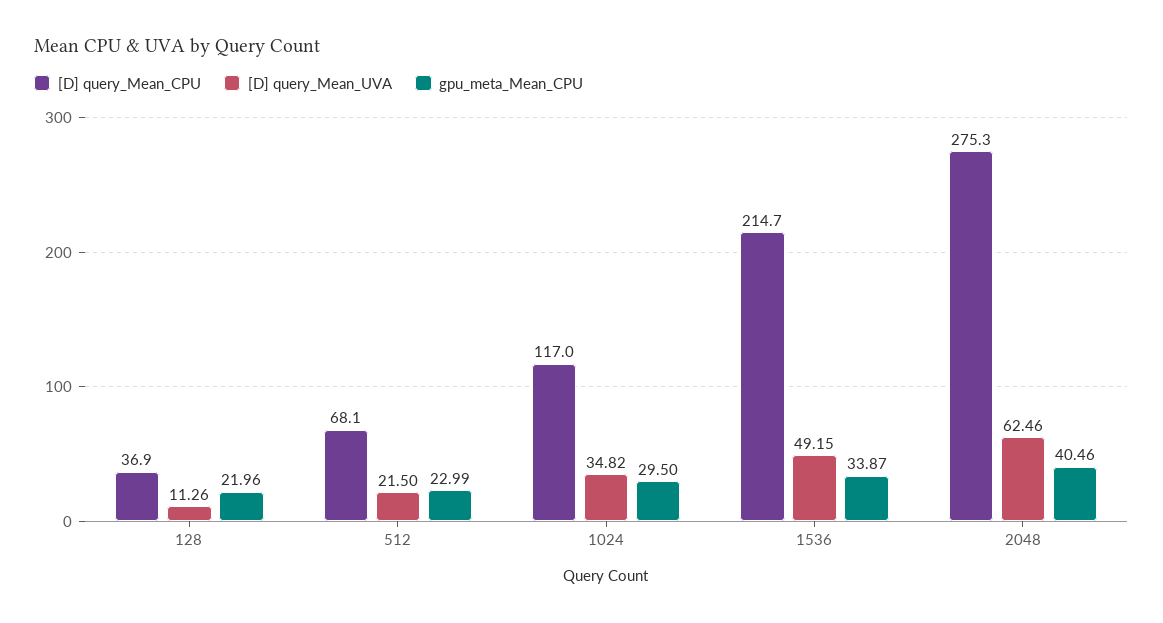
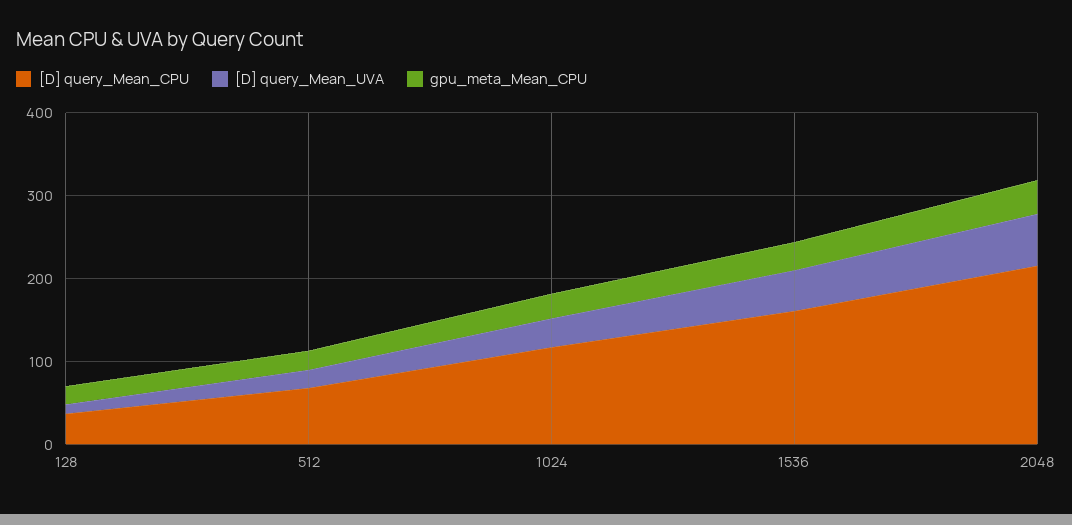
  {
    "[D] query_Mean_CPU": {
      "128": 36.9,
      "512": 68.1,
      "1024": 117,
-     "1536": 214.7,
+     "1536": 160,
-     "2048": 275.3
+     "2048": 220
    },
    "[D] query_Mean_UVA": {
      "128": 11.26,
      "512": 21.5,
      "1024": 34.82,
      "1536": 49.15,
      "2048": 62.46
    },
    "gpu_meta_Mean_CPU": {
      "128": 21.96,
      "512": 22.99,
      "1024": 29.5,
      "1536": 33.87,
      "2048": 40.46
    }
  }

